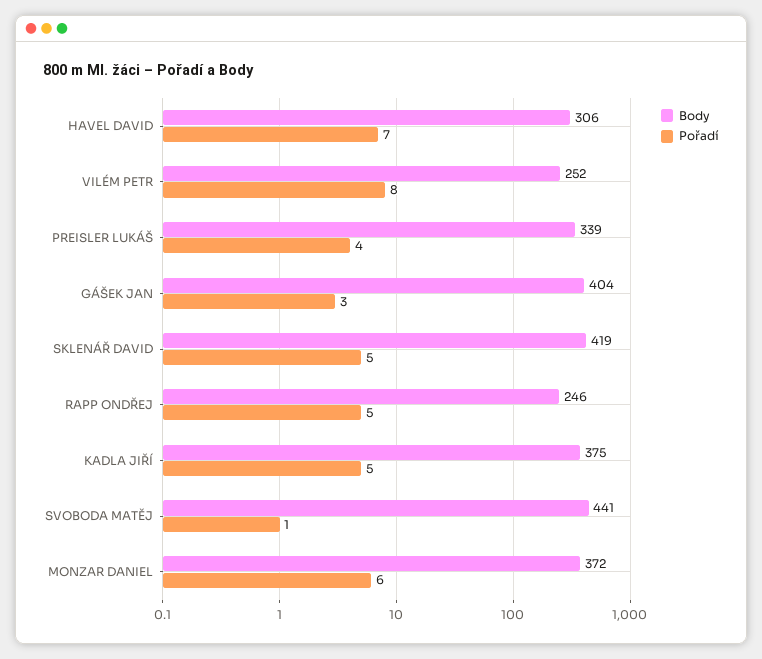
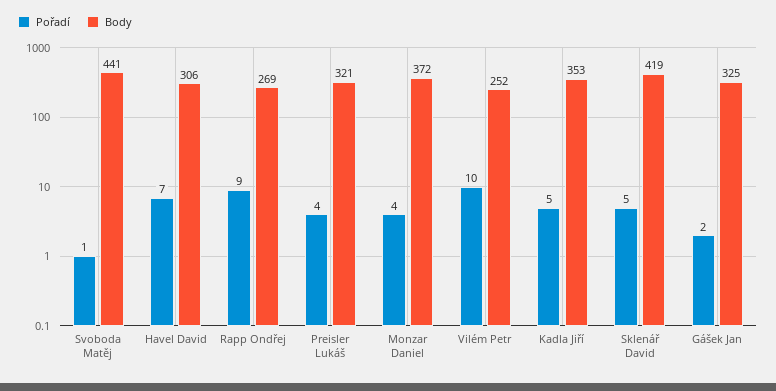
  {
    "Body": {
      "HAVEL DAVID": 306,
      "VILÉM PETR": 252,
-     "PREISLER LUKÁŠ": 339,
+     "PREISLER LUKÁŠ": 321,
-     "GÁŠEK JAN": 404,
+     "GÁŠEK JAN": 325,
      "SKLENÁŘ DAVID": 419,
-     "RAPP ONDŘEJ": 246,
+     "RAPP ONDŘEJ": 269,
-     "KADLA JIŘÍ": 375,
+     "KADLA JIŘÍ": 353,
      "SVOBODA MATĚJ": 441,
      "MONZAR DANIEL": 372
    },
    "Pořadí": {
      "HAVEL DAVID": 7,
-     "VILÉM PETR": 8,
+     "VILÉM PETR": 10,
      "PREISLER LUKÁŠ": 4,
-     "GÁŠEK JAN": 3,
+     "GÁŠEK JAN": 2,
      "SKLENÁŘ DAVID": 5,
-     "RAPP ONDŘEJ": 5,
+     "RAPP ONDŘEJ": 9,
      "KADLA JIŘÍ": 5,
      "SVOBODA MATĚJ": 1,
-     "MONZAR DANIEL": 6
+     "MONZAR DANIEL": 4
    }
  }

